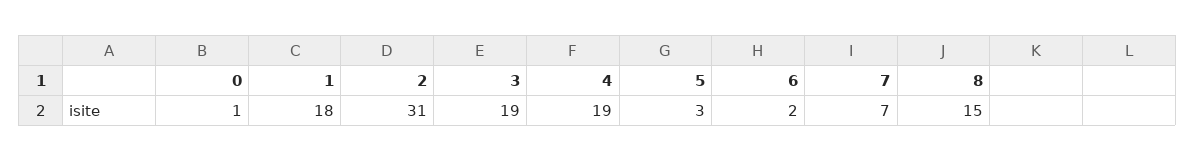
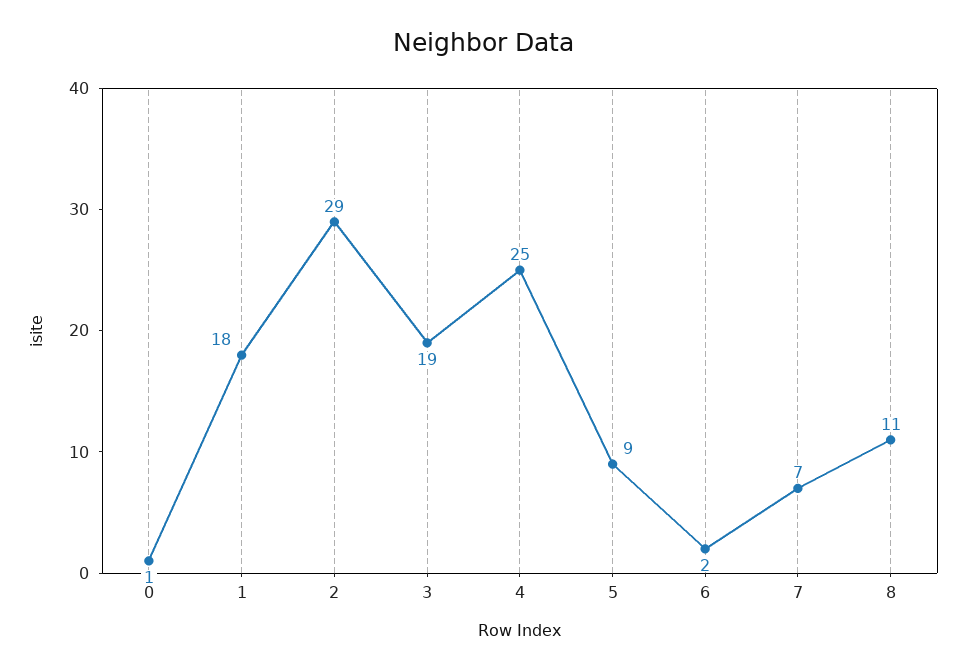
  {
    "0": 1,
    "1": 18,
-   "2": 31,
+   "2": 29,
    "3": 19,
-   "4": 19,
+   "4": 25,
-   "5": 3,
+   "5": 9,
    "6": 2,
    "7": 7,
-   "8": 15
+   "8": 11
  }

